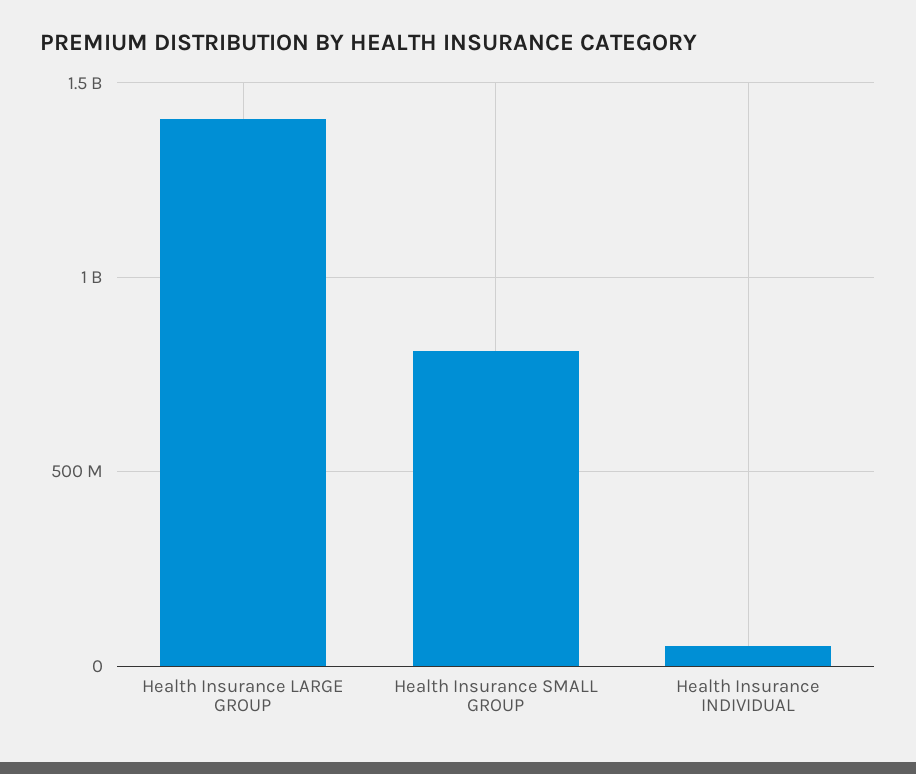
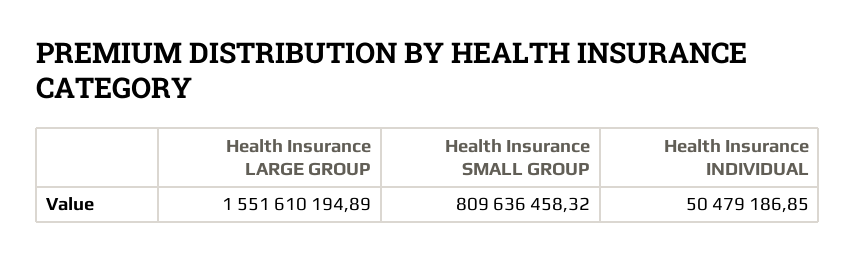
  {
-   "Health Insurance LARGE GROUP": 1400000000,
+   "Health Insurance LARGE GROUP": 1551610194.89,
    "Health Insurance SMALL GROUP": 809636458.32,
    "Health Insurance INDIVIDUAL": 50479186.85
  }

